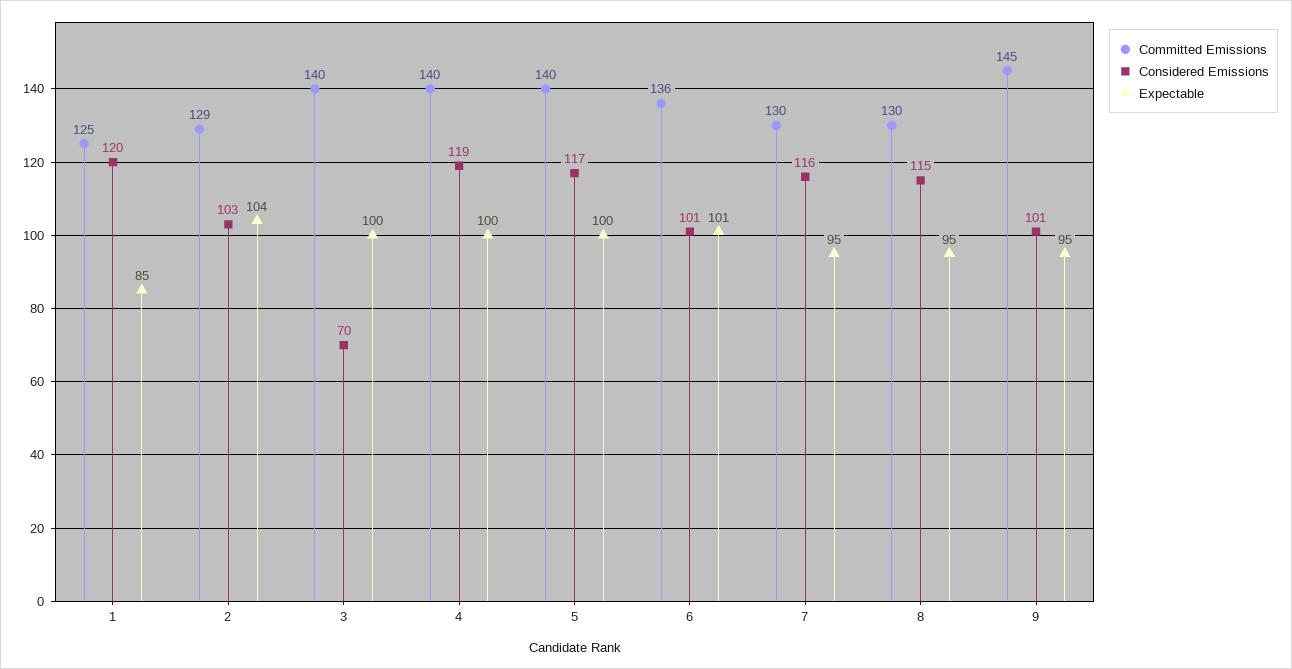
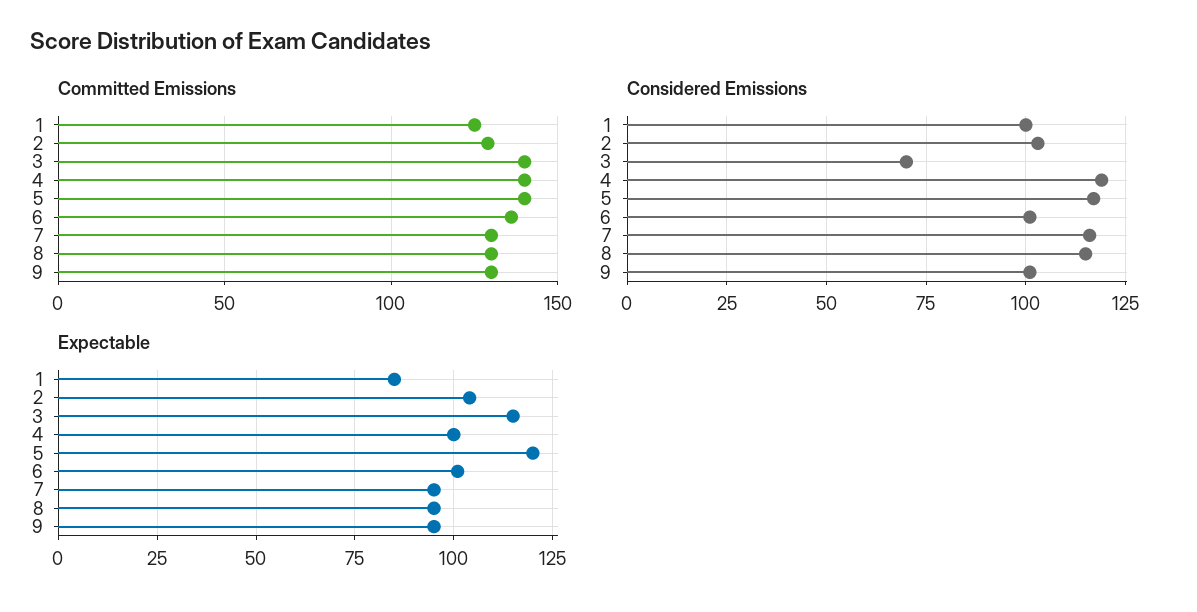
  {
    "Committed Emissions": {
      "1": 125,
      "2": 129,
      "3": 140,
      "4": 140,
      "5": 140,
      "6": 136,
      "7": 130,
      "8": 130,
-     "9": 145
+     "9": 130
    },
    "Considered Emissions": {
-     "1": 120,
+     "1": 100,
      "2": 103,
      "3": 70,
      "4": 119,
      "5": 117,
      "6": 101,
      "7": 116,
      "8": 115,
      "9": 101
    },
    "Expectable": {
      "1": 85,
      "2": 104,
-     "3": 100,
+     "3": 115,
      "4": 100,
-     "5": 100,
+     "5": 120,
      "6": 101,
      "7": 95,
      "8": 95,
      "9": 95
    }
  }

